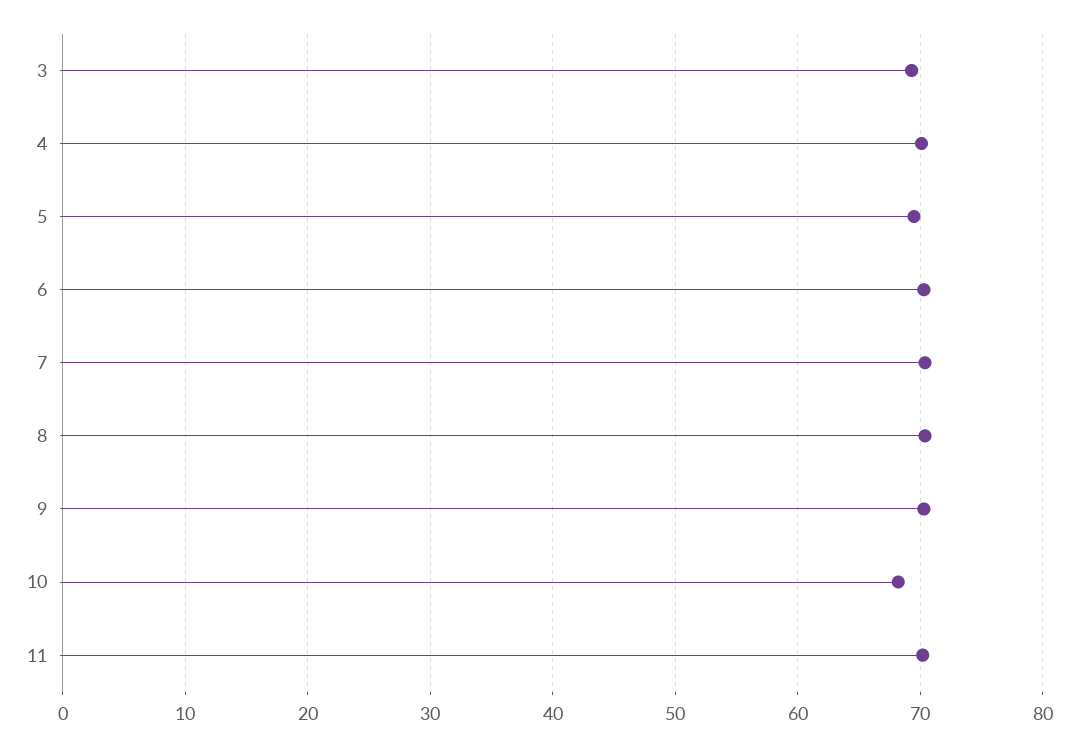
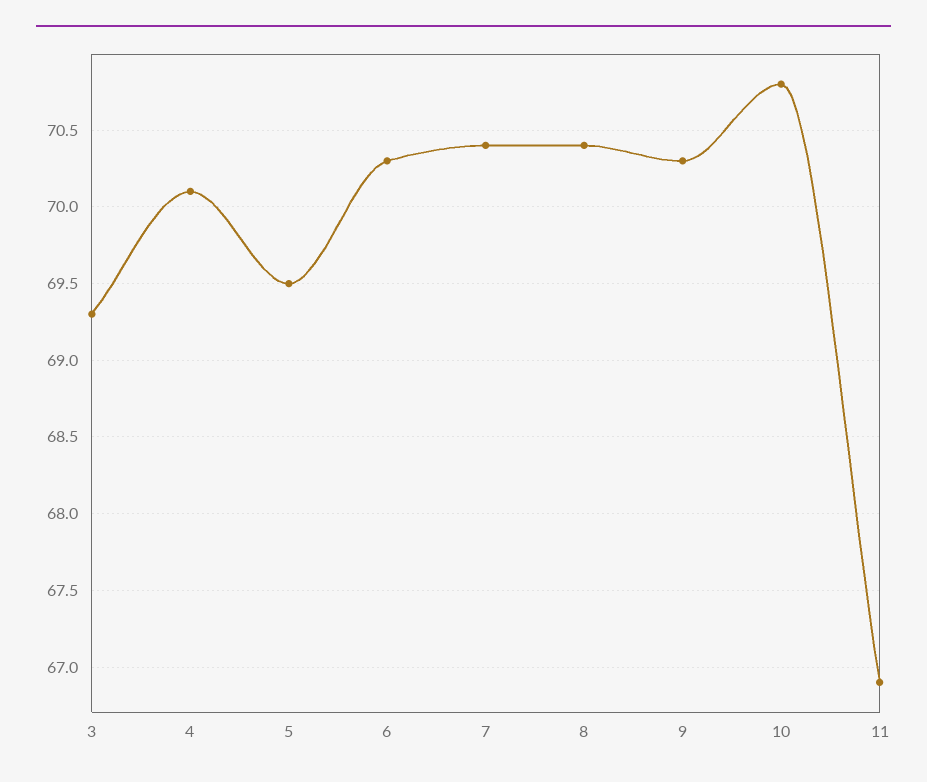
  {
    "3": 69.3,
    "4": 70.1,
    "5": 69.5,
    "6": 70.3,
    "7": 70.4,
    "8": 70.4,
    "9": 70.3,
-   "10": 68,
+   "10": 70.8,
-   "11": 70
+   "11": 66.9
  }

